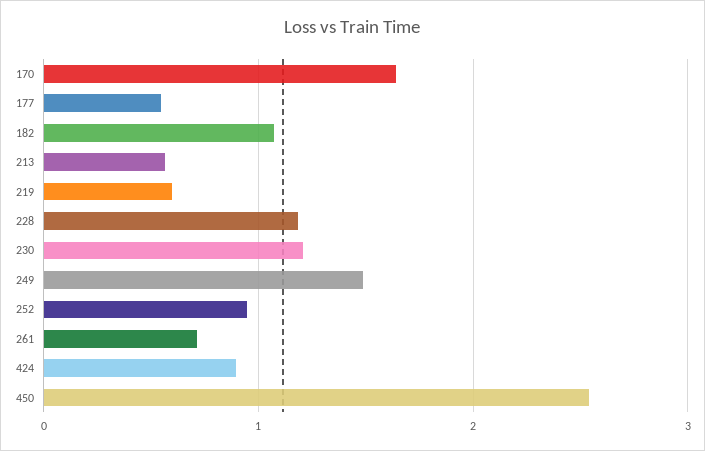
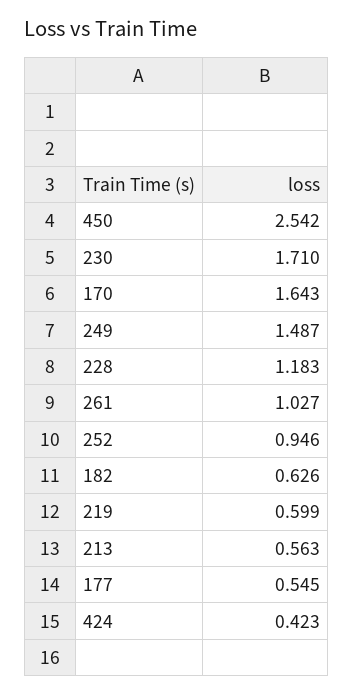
  {
    "170": 1.643,
    "177": 0.545,
-   "182": 1.1,
+   "182": 0.626,
    "213": 0.563,
    "219": 0.599,
    "228": 1.183,
-   "230": 1.2,
+   "230": 1.71,
    "249": 1.487,
    "252": 0.946,
-   "261": 0.7,
+   "261": 1.027,
-   "424": 0.9,
+   "424": 0.423,
    "450": 2.542
  }

